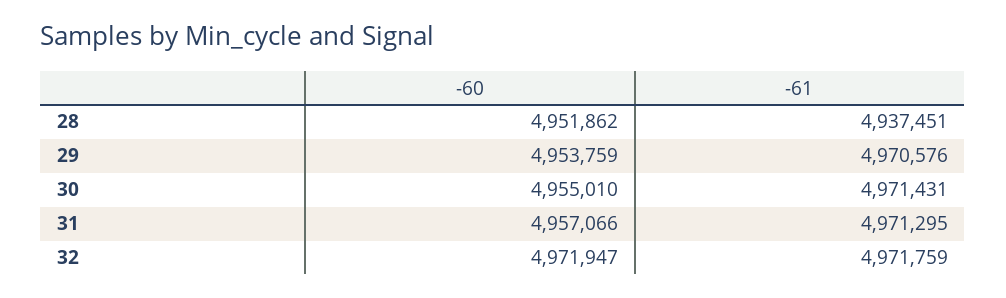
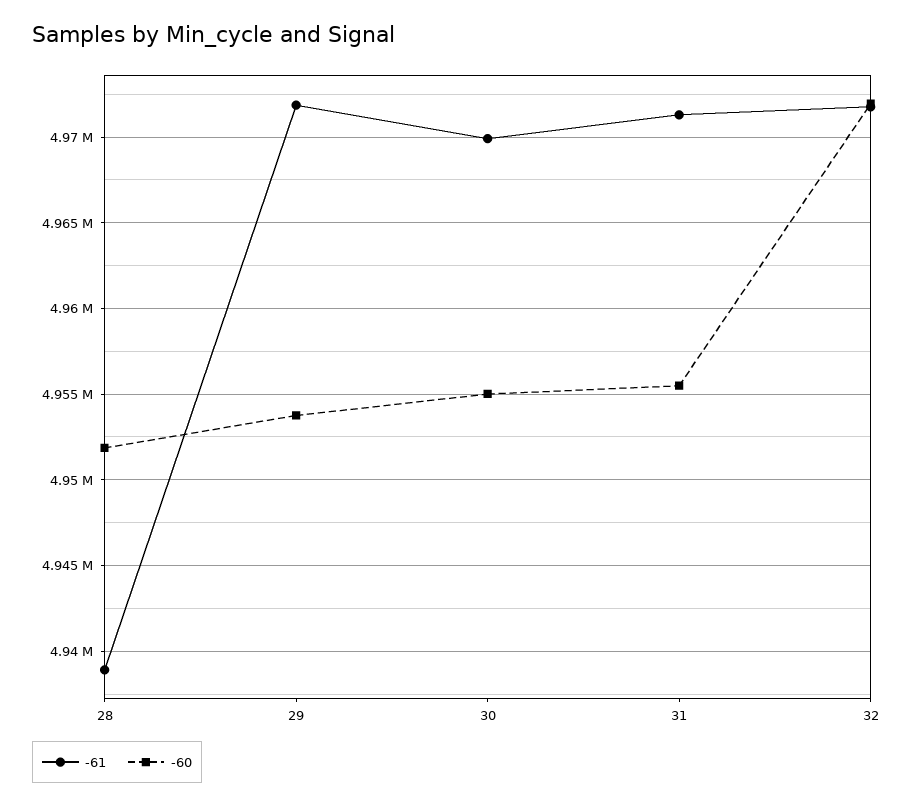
  {
    "-60": {
      "28": 4951862,
      "29": 4953759,
      "30": 4955010,
-     "31": 4957066,
+     "31": 4955500,
      "32": 4971947
    },
    "-61": {
-     "28": 4937451,
+     "28": 4939000,
-     "29": 4970576,
+     "29": 4972000,
-     "30": 4971431,
+     "30": 4970000,
      "31": 4971295,
      "32": 4971759
    }
  }

